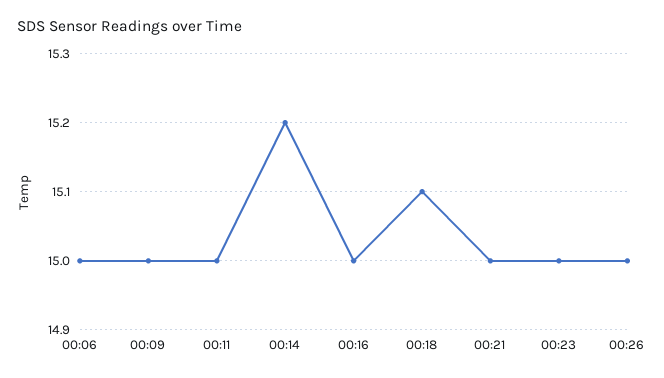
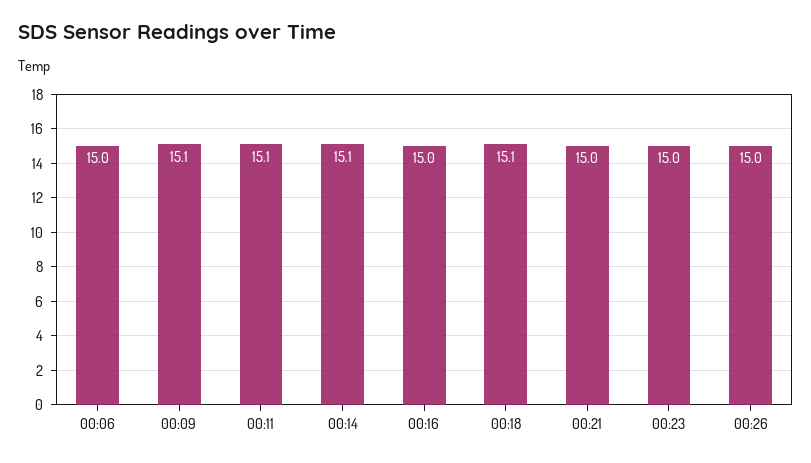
  {
    "00:06": 15,
-   "00:09": 15,
+   "00:09": 15.1,
-   "00:11": 15,
+   "00:11": 15.1,
-   "00:14": 15.2,
+   "00:14": 15.1,
    "00:16": 15,
    "00:18": 15.1,
    "00:21": 15,
    "00:23": 15,
    "00:26": 15
  }

